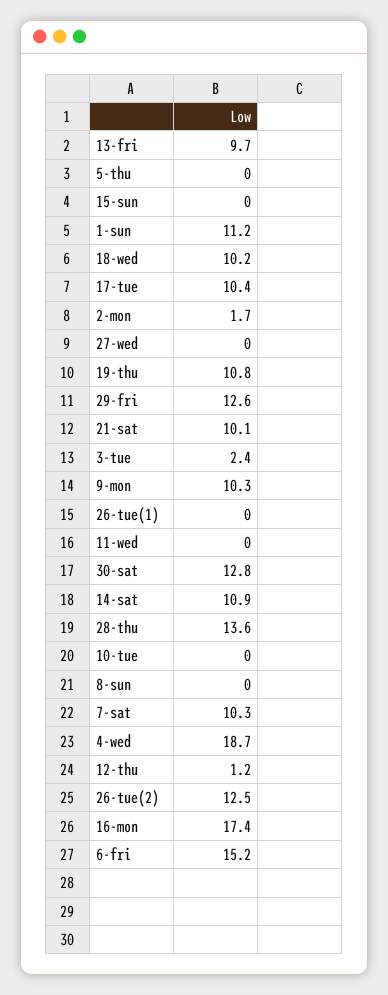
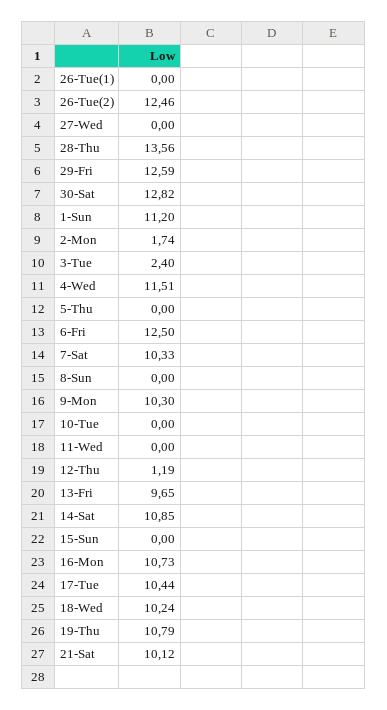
  {
    "13-fri": 9.65,
    "5-thu": 0,
    "15-sun": 0,
    "1-sun": 11.2,
    "18-wed": 10.24,
    "17-tue": 10.44,
    "2-mon": 1.74,
    "27-wed": 0,
    "19-thu": 10.79,
    "29-fri": 12.59,
    "21-sat": 10.12,
    "3-tue": 2.4,
    "9-mon": 10.3,
    "26-tue(1)": 0,
    "11-wed": 0,
    "30-sat": 12.82,
    "14-sat": 10.85,
    "28-thu": 13.56,
    "10-tue": 0,
    "8-sun": 0,
    "7-sat": 10.33,
-   "4-wed": 18.7,
+   "4-wed": 11.51,
    "12-thu": 1.19,
    "26-tue(2)": 12.46,
-   "16-mon": 17.4,
+   "16-mon": 10.73,
-   "6-fri": 15.2
+   "6-fri": 12.5
  }

